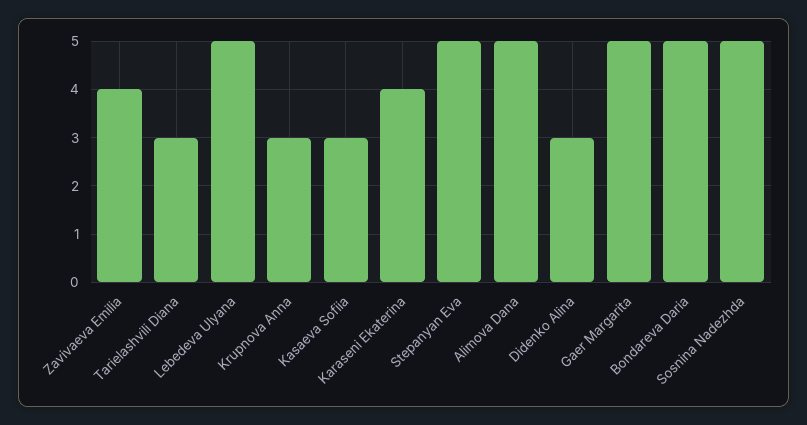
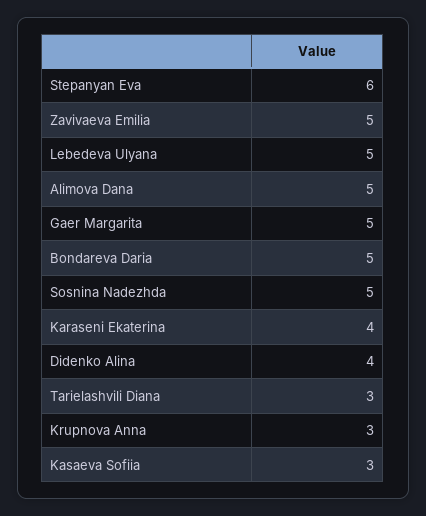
  {
-   "Zavivaeva Emilia": 4,
+   "Zavivaeva Emilia": 5,
    "Tarielashvili Diana": 3,
    "Lebedeva Ulyana": 5,
    "Krupnova Anna": 3,
    "Kasaeva Sofiia": 3,
    "Karaseni Ekaterina": 4,
-   "Stepanyan Eva": 5,
+   "Stepanyan Eva": 6,
    "Alimova Dana": 5,
-   "Didenko Alina": 3,
+   "Didenko Alina": 4,
    "Gaer Margarita": 5,
    "Bondareva Daria": 5,
    "Sosnina Nadezhda": 5
  }

